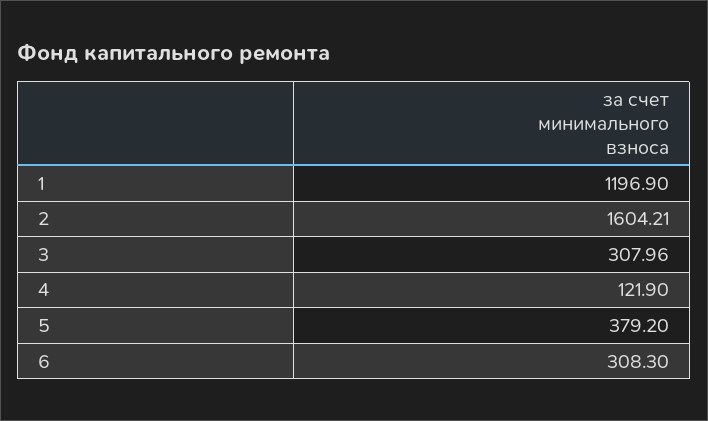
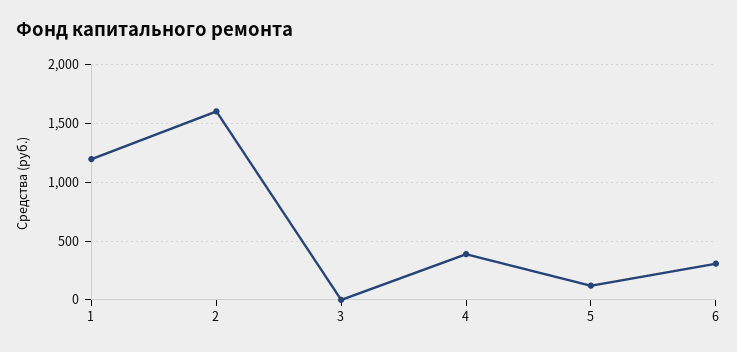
  {
    "1": 1196.9,
    "2": 1604.21,
-   "3": 307.96,
+   "3": 0,
-   "4": 121.9,
+   "4": 400,
-   "5": 379.2,
+   "5": 100,
    "6": 308.3
  }

